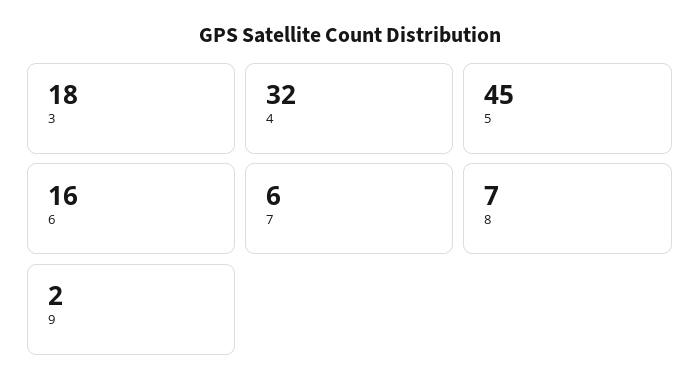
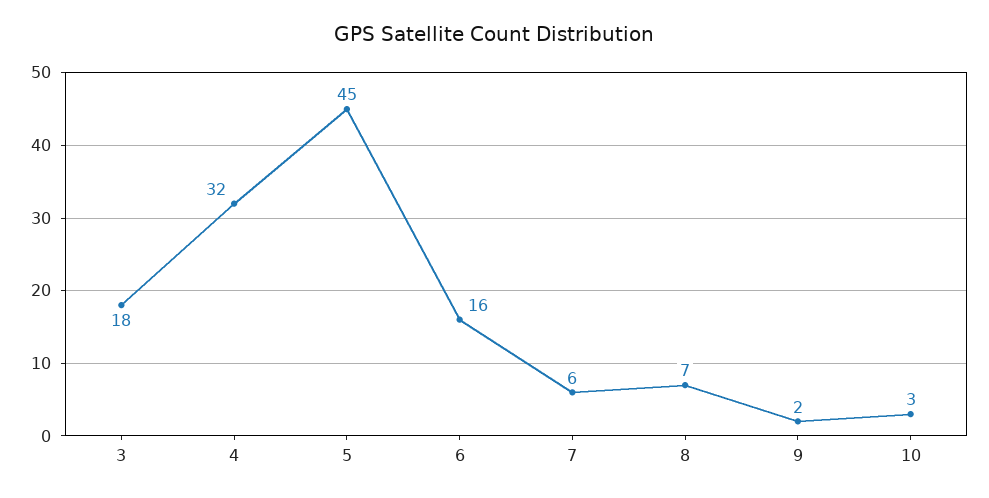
  {
    "3": 18,
    "4": 32,
    "5": 45,
    "6": 16,
    "7": 6,
    "8": 7,
-   "9": 2
+   "9": 2,
+   "10": 3
  }

